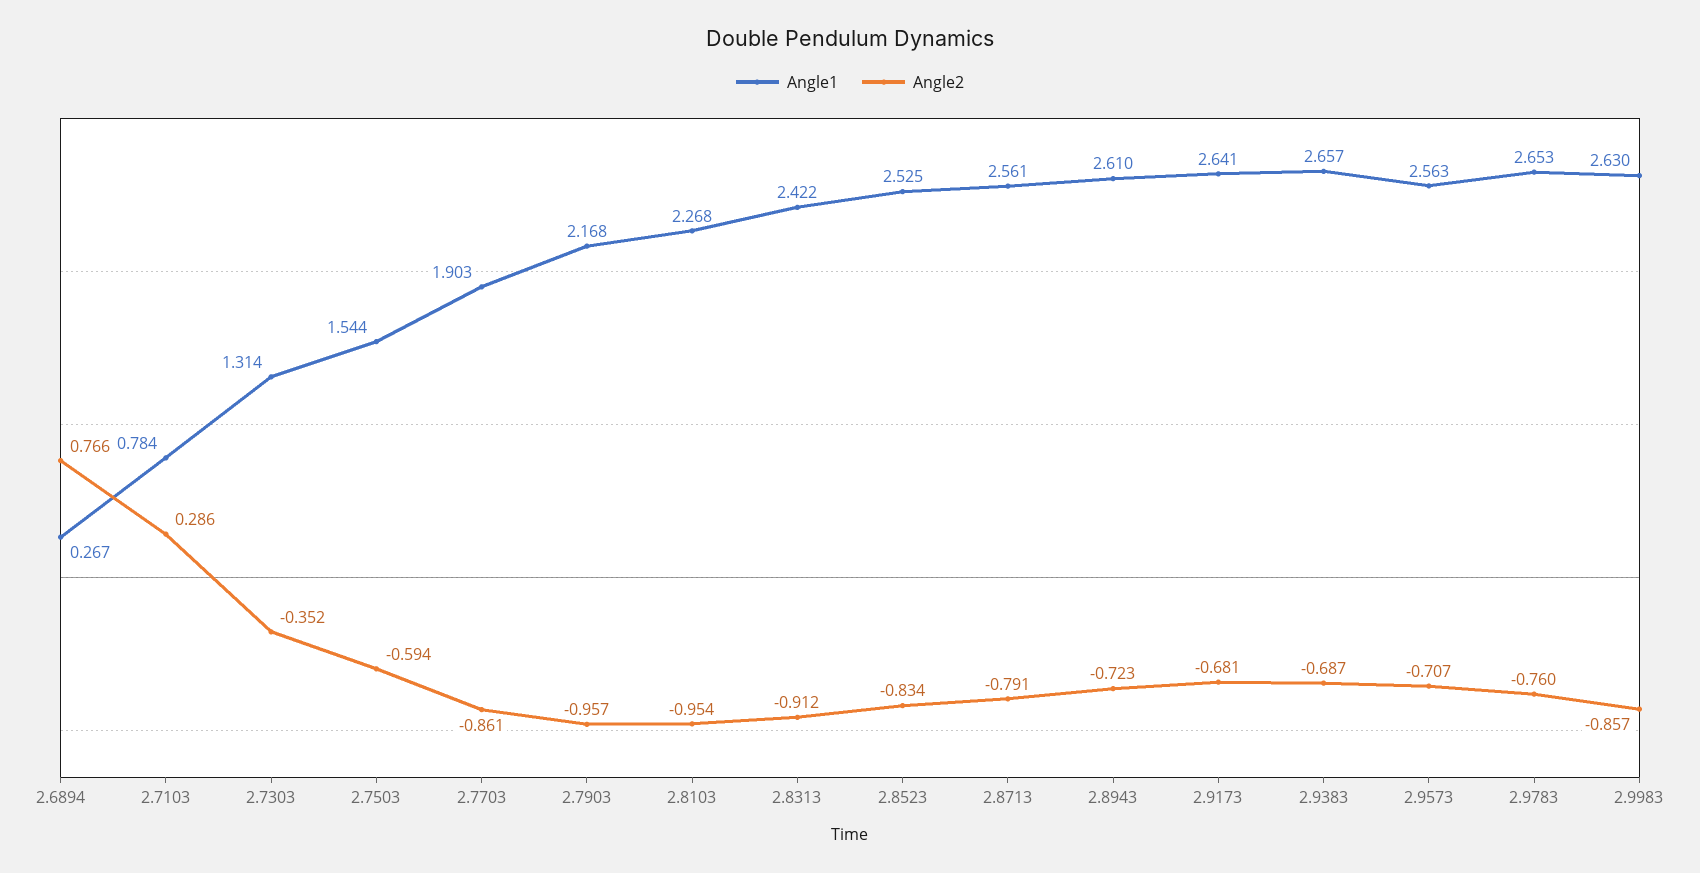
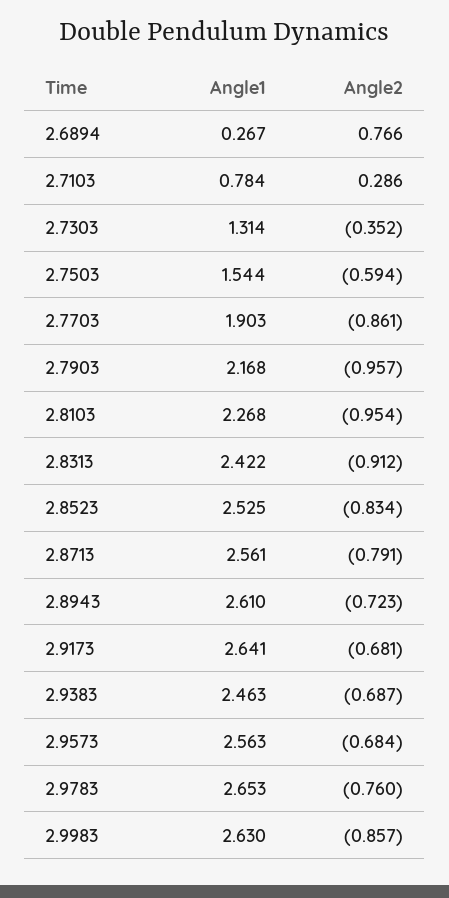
  {
    "Angle1": {
      "2.6894": 0.267,
      "2.7103": 0.784,
      "2.7303": 1.314,
      "2.7503": 1.544,
      "2.7703": 1.903,
      "2.7903": 2.168,
      "2.8103": 2.268,
      "2.8313": 2.422,
      "2.8523": 2.525,
      "2.8713": 2.561,
      "2.8943": 2.61,
      "2.9173": 2.641,
-     "2.9383": 2.657,
+     "2.9383": 2.463,
      "2.9573": 2.563,
      "2.9783": 2.653,
      "2.9983": 2.63
    },
    "Angle2": {
      "2.6894": 0.766,
      "2.7103": 0.286,
      "2.7303": -0.352,
      "2.7503": -0.594,
      "2.7703": -0.861,
      "2.7903": -0.957,
      "2.8103": -0.954,
      "2.8313": -0.912,
      "2.8523": -0.834,
      "2.8713": -0.791,
      "2.8943": -0.723,
      "2.9173": -0.681,
      "2.9383": -0.687,
-     "2.9573": -0.707,
+     "2.9573": -0.684,
      "2.9783": -0.76,
      "2.9983": -0.857
    }
  }

